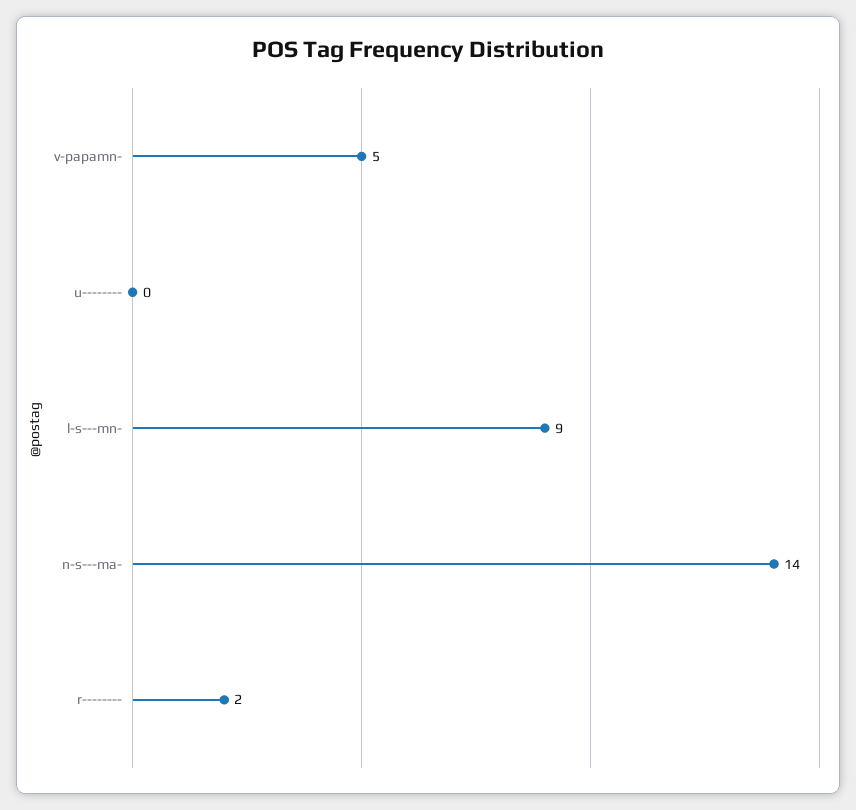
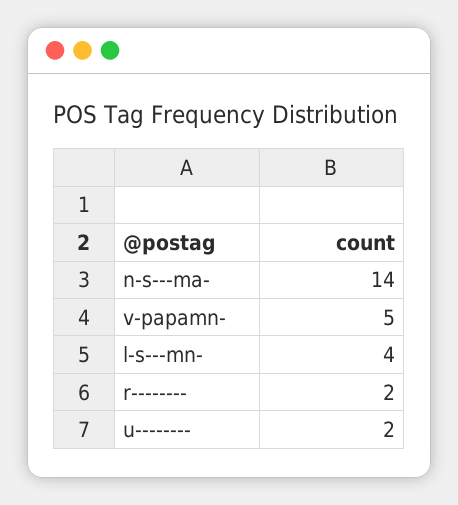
  {
    "v-papamn-": 5,
-   "u--------": 0,
+   "u--------": 2,
-   "l-s---mn-": 9,
+   "l-s---mn-": 4,
    "n-s---ma-": 14,
    "r--------": 2
  }

